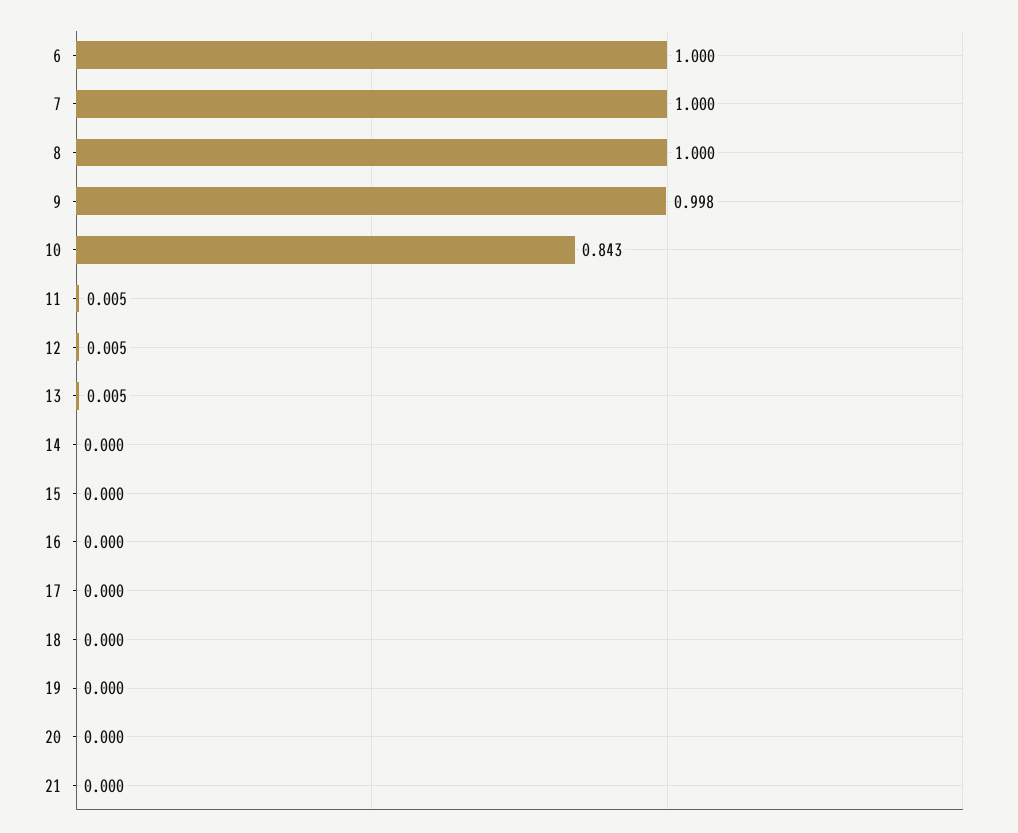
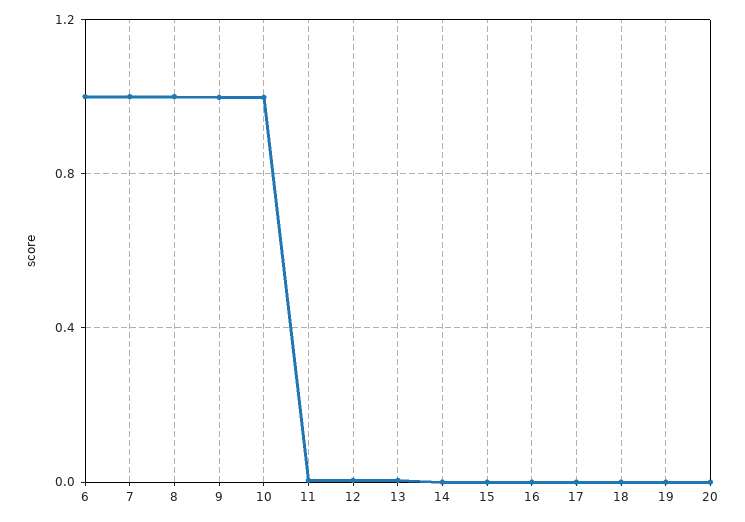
  {
    "6": 1,
    "7": 1,
    "8": 1,
    "9": 0.998,
-   "10": 0.843,
+   "10": 1,
    "11": 0.005,
    "12": 0.005,
    "13": 0.005,
    "14": 0,
    "15": 0,
    "16": 0,
    "17": 0,
    "18": 0,
    "19": 0,
-   "20": 0,
+   "20": 0
-   "21": 0
  }

